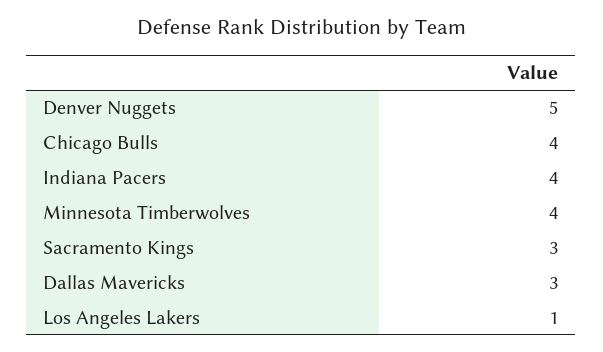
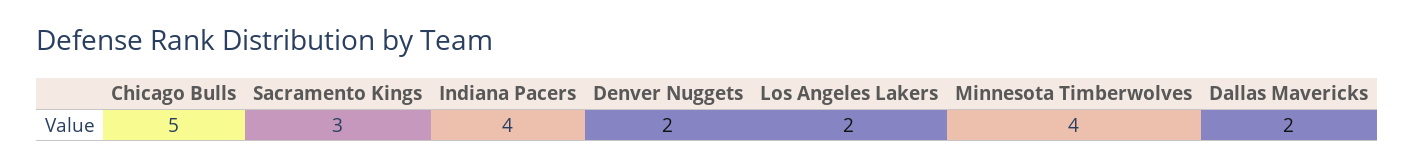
  {
-   "Denver Nuggets": 5,
+   "Denver Nuggets": 2,
-   "Chicago Bulls": 4,
+   "Chicago Bulls": 5,
    "Indiana Pacers": 4,
    "Minnesota Timberwolves": 4,
    "Sacramento Kings": 3,
-   "Dallas Mavericks": 3,
+   "Dallas Mavericks": 2,
-   "Los Angeles Lakers": 1
+   "Los Angeles Lakers": 2
  }

